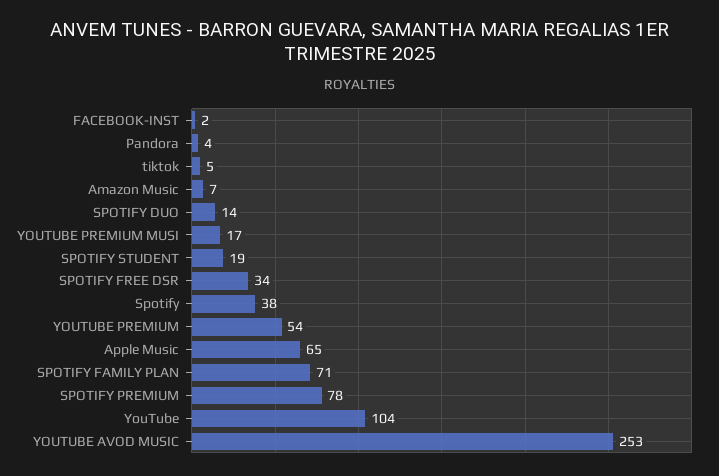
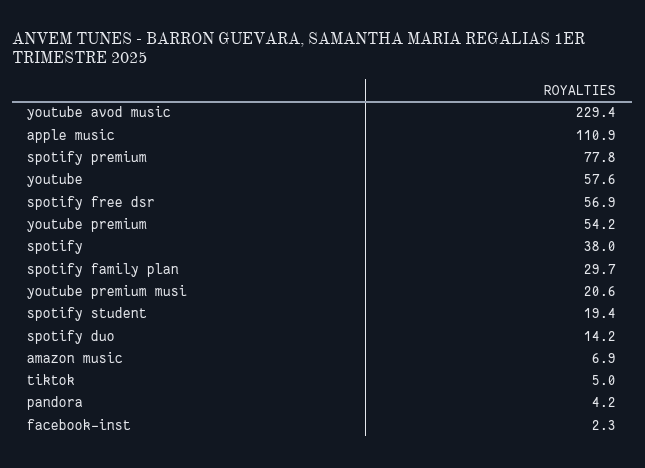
  {
    "FACEBOOK-INST": 2.3,
    "Pandora": 4.2,
    "tiktok": 5,
    "Amazon Music": 6.9,
    "SPOTIFY DUO": 14.2,
-   "YOUTUBE PREMIUM MUSI": 17,
+   "YOUTUBE PREMIUM MUSI": 20.6,
    "SPOTIFY STUDENT": 19.4,
-   "SPOTIFY FREE DSR": 34,
+   "SPOTIFY FREE DSR": 56.9,
    "Spotify": 38,
    "YOUTUBE PREMIUM": 54.2,
-   "Apple Music": 65,
+   "Apple Music": 110.9,
-   "SPOTIFY FAMILY PLAN": 71,
+   "SPOTIFY FAMILY PLAN": 29.7,
    "SPOTIFY PREMIUM": 77.8,
-   "YouTube": 104,
+   "YouTube": 57.6,
-   "YOUTUBE AVOD MUSIC": 253
+   "YOUTUBE AVOD MUSIC": 229.4
  }

